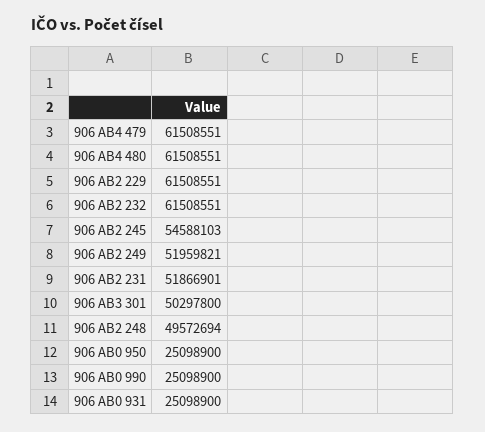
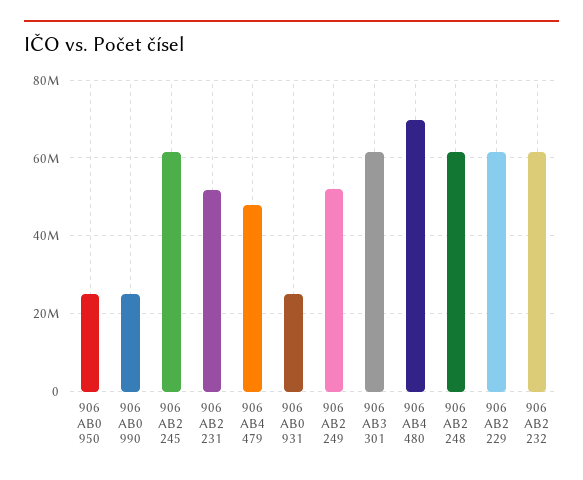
  {
-   "906 AB4 479": 61508551,
+   "906 AB4 479": 48000000,
-   "906 AB4 480": 61508551,
+   "906 AB4 480": 70000000,
    "906 AB2 229": 61508551,
    "906 AB2 232": 61508551,
-   "906 AB2 245": 54588103,
+   "906 AB2 245": 62000000,
    "906 AB2 249": 51959821,
    "906 AB2 231": 51866901,
-   "906 AB3 301": 50297800,
+   "906 AB3 301": 62000000,
-   "906 AB2 248": 49572694,
+   "906 AB2 248": 62000000,
    "906 AB0 950": 25098900,
    "906 AB0 990": 25098900,
    "906 AB0 931": 25098900
  }

